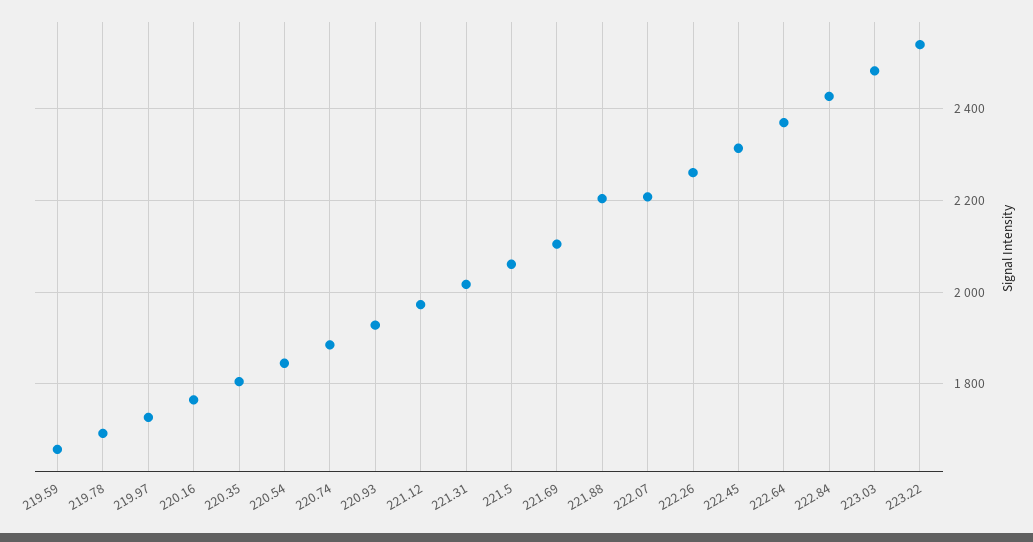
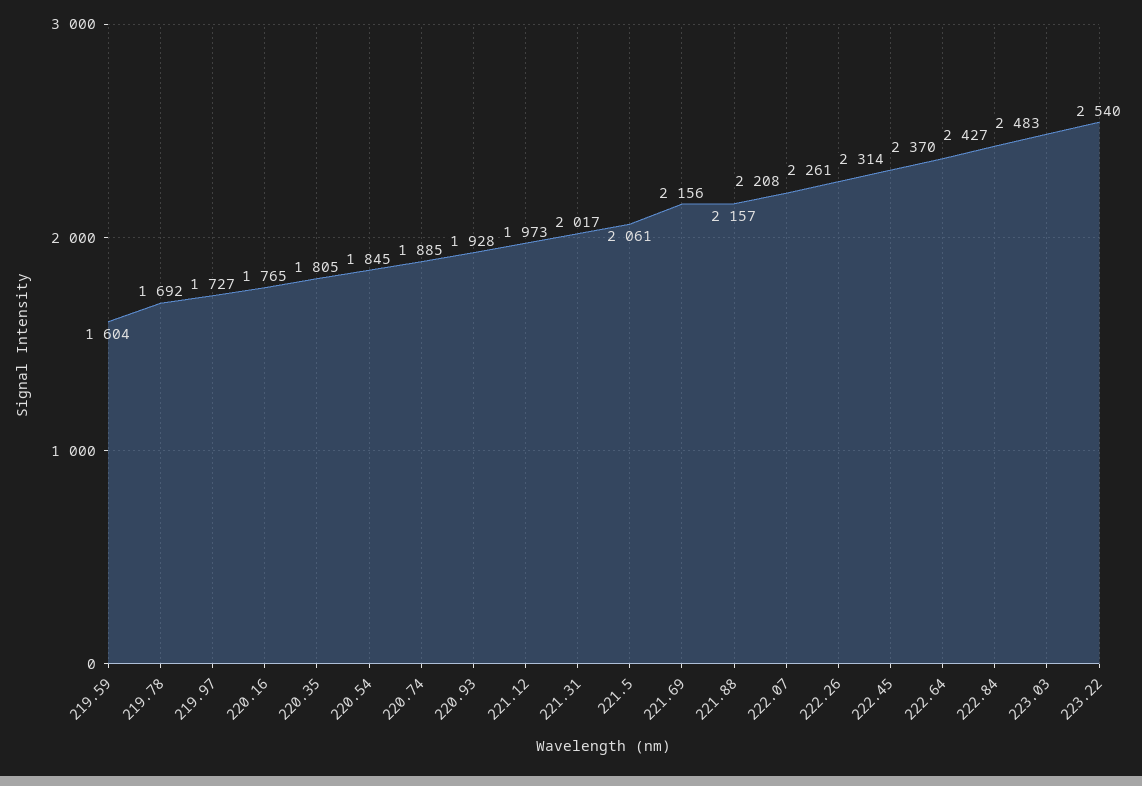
  {
-   "219.59": 1660,
+   "219.59": 1604,
    "219.78": 1692,
    "219.97": 1727,
    "220.16": 1765,
    "220.35": 1805,
    "220.54": 1845,
    "220.74": 1885,
    "220.93": 1928,
    "221.12": 1973,
    "221.31": 2017,
    "221.5": 2061,
-   "221.69": 2100,
+   "221.69": 2156,
-   "221.88": 2200,
+   "221.88": 2157,
    "222.07": 2208,
    "222.26": 2261,
    "222.45": 2314,
    "222.64": 2370,
    "222.84": 2427,
    "223.03": 2483,
    "223.22": 2540
  }

